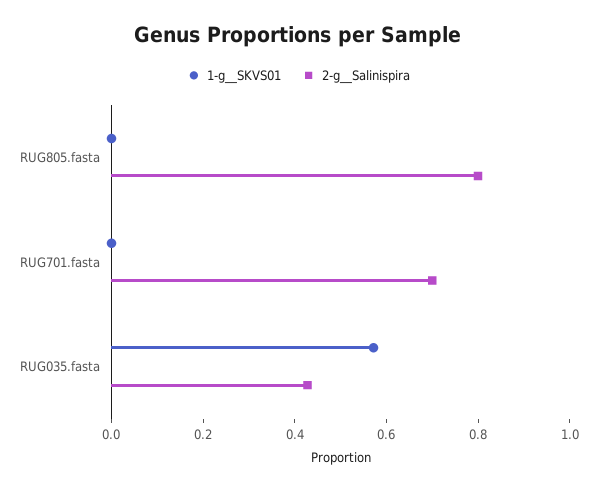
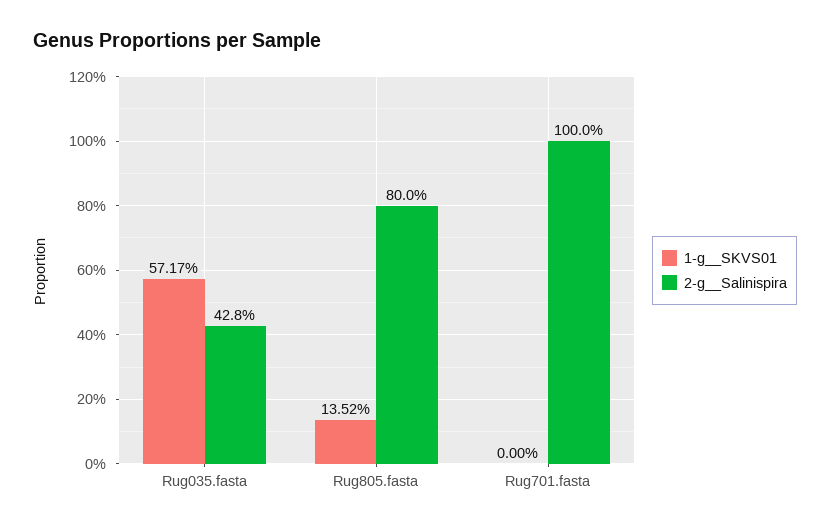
  {
    "1-g__SKVS01": {
-     "RUG805.fasta": 0,
+     "RUG805.fasta": 0.1352,
      "RUG701.fasta": 0,
      "RUG035.fasta": 0.5717
    },
    "2-g__Salinispira": {
      "RUG805.fasta": 0.8,
-     "RUG701.fasta": 0.7,
+     "RUG701.fasta": 1,
      "RUG035.fasta": 0.428
    }
  }

